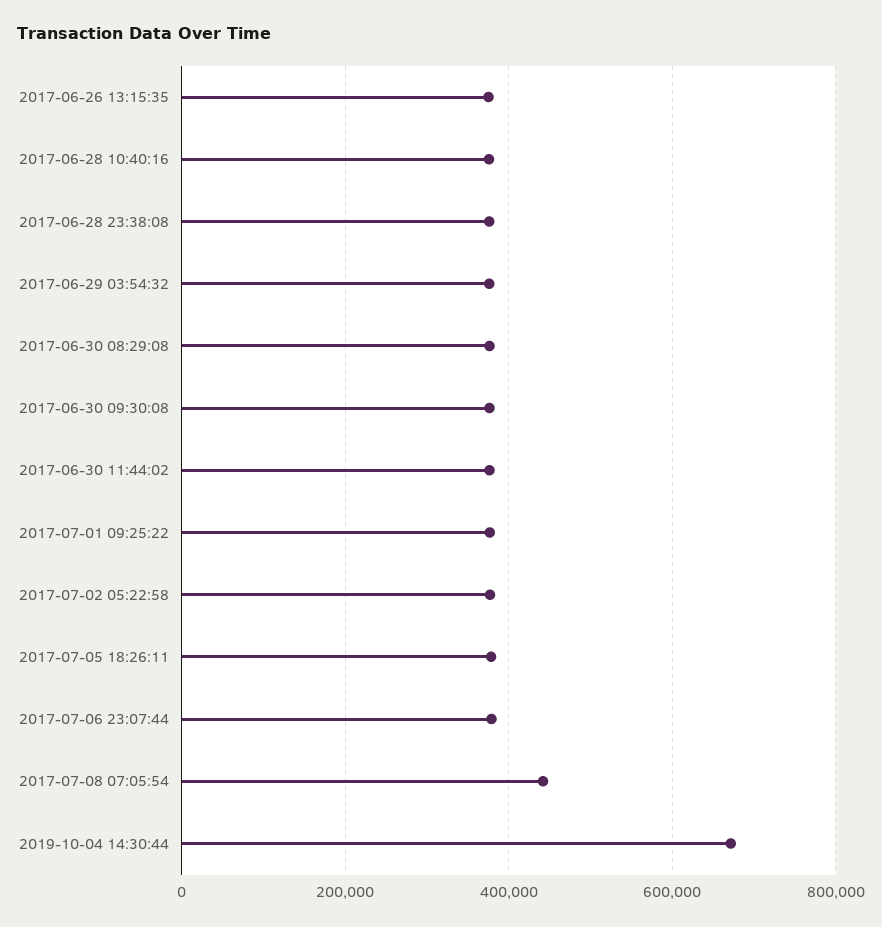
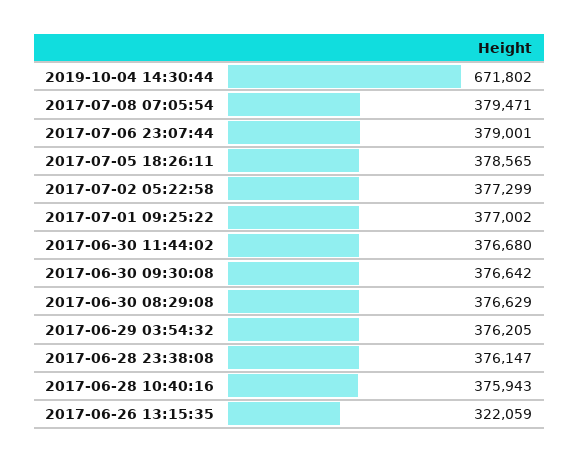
  {
-   "2017-06-26 13:15:35": 380000,
+   "2017-06-26 13:15:35": 322059,
    "2017-06-28 10:40:16": 375943,
    "2017-06-28 23:38:08": 376147,
    "2017-06-29 03:54:32": 376205,
    "2017-06-30 08:29:08": 376629,
    "2017-06-30 09:30:08": 376642,
    "2017-06-30 11:44:02": 376680,
    "2017-07-01 09:25:22": 377002,
    "2017-07-02 05:22:58": 377299,
    "2017-07-05 18:26:11": 378565,
    "2017-07-06 23:07:44": 379001,
-   "2017-07-08 07:05:54": 440000,
+   "2017-07-08 07:05:54": 379471,
    "2019-10-04 14:30:44": 671802
  }

